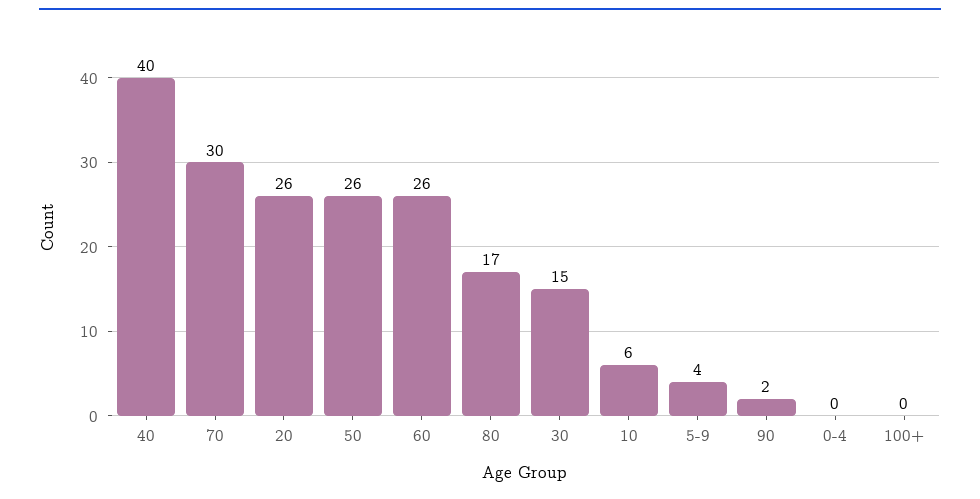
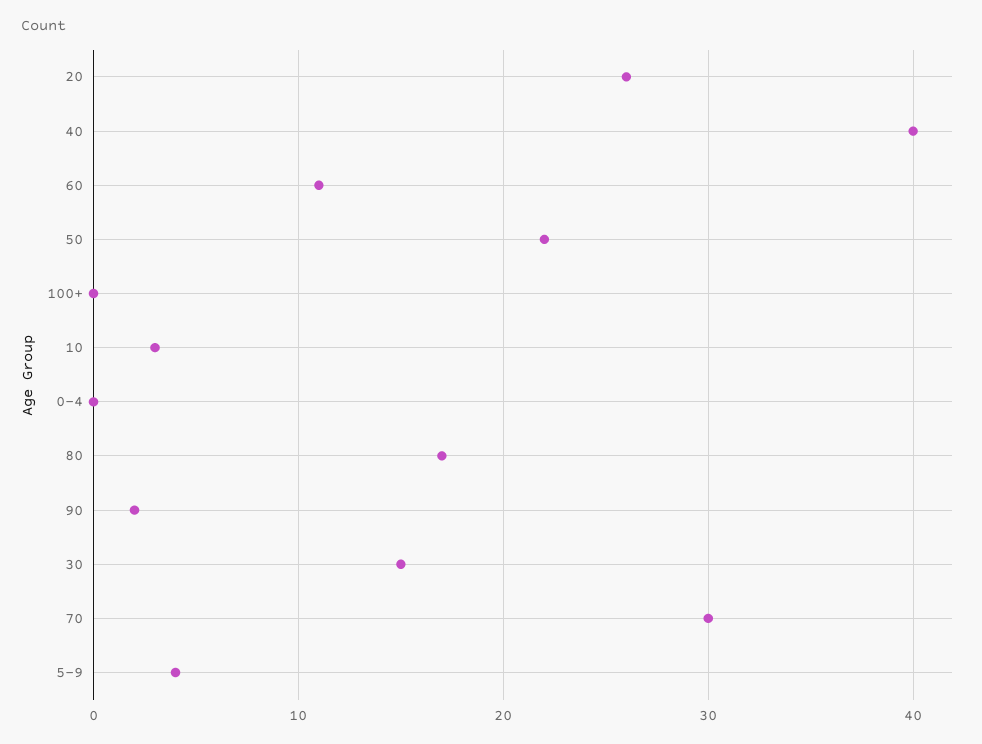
  {
    "40": 40,
    "70": 30,
    "20": 26,
-   "50": 26,
+   "50": 22,
-   "60": 26,
+   "60": 11,
    "80": 17,
    "30": 15,
-   "10": 6,
+   "10": 3,
    "5-9": 4,
    "90": 2,
    "0-4": 0,
    "100+": 0
  }

